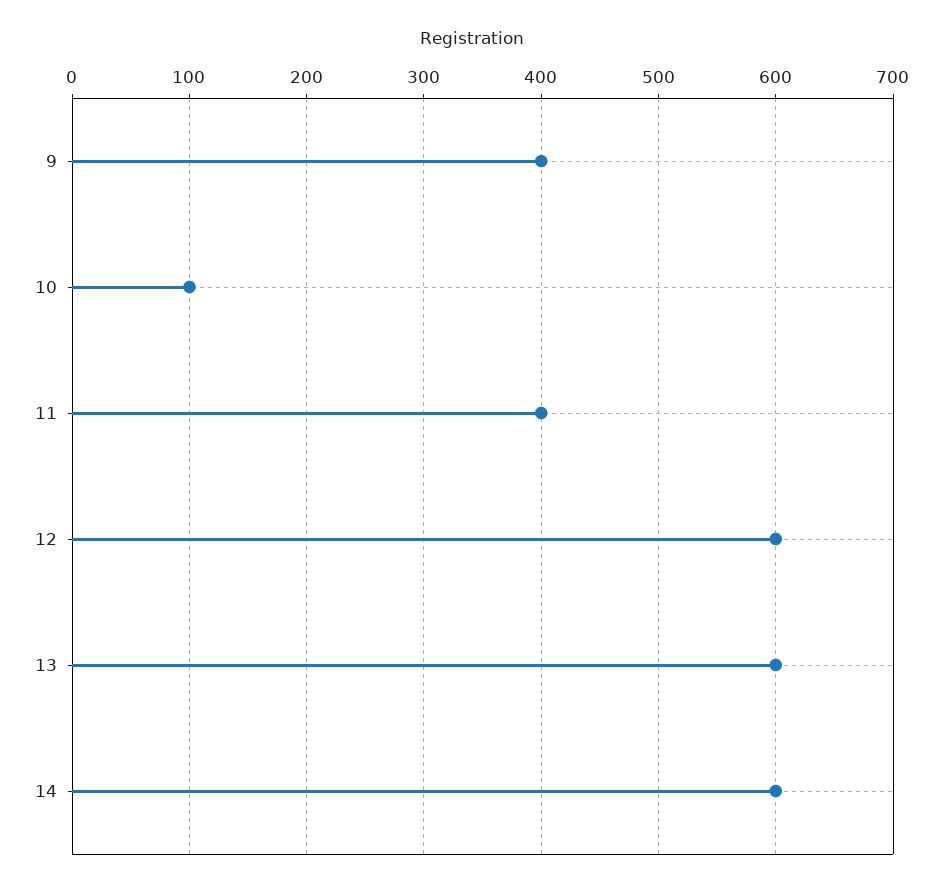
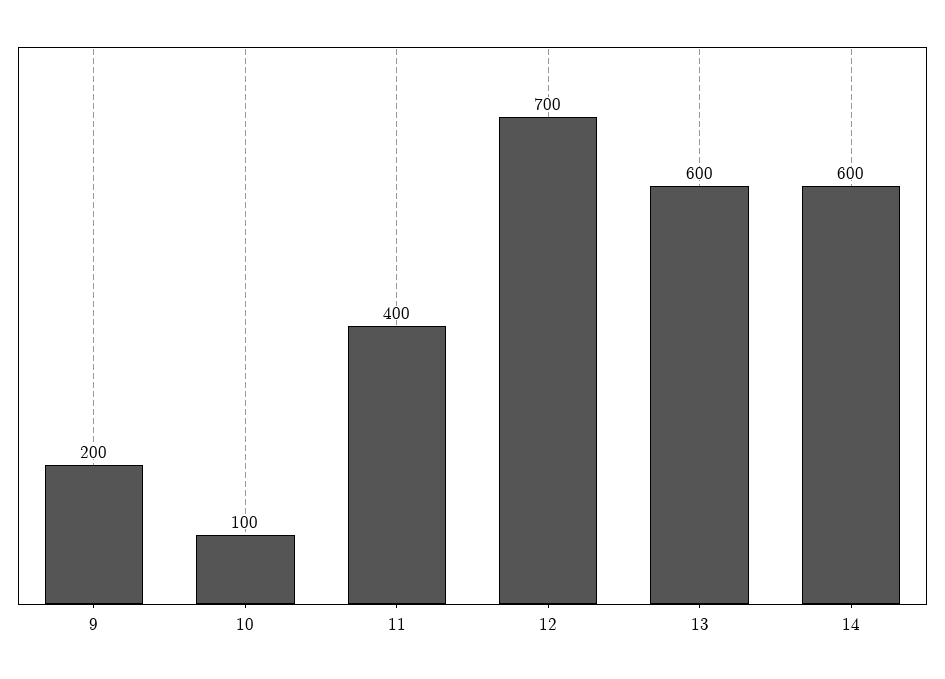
  {
-   "9": 400,
+   "9": 200,
    "10": 100,
    "11": 400,
-   "12": 600,
+   "12": 700,
    "13": 600,
    "14": 600
  }

